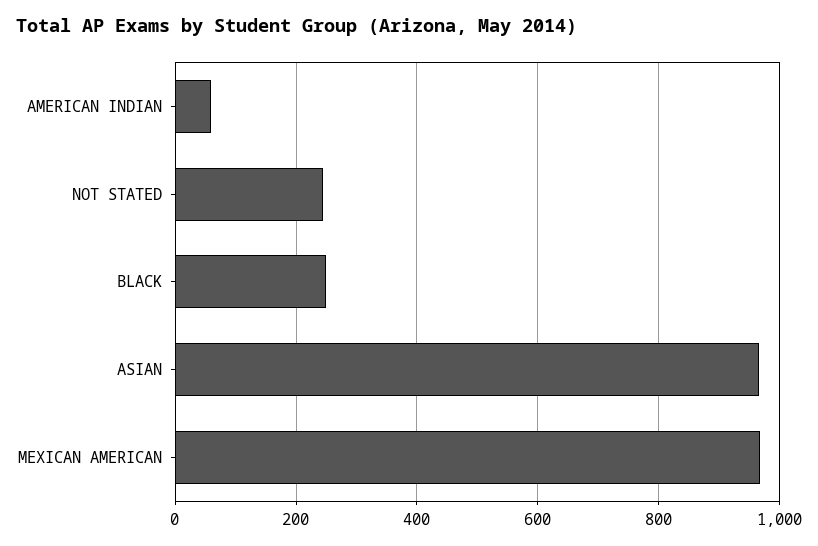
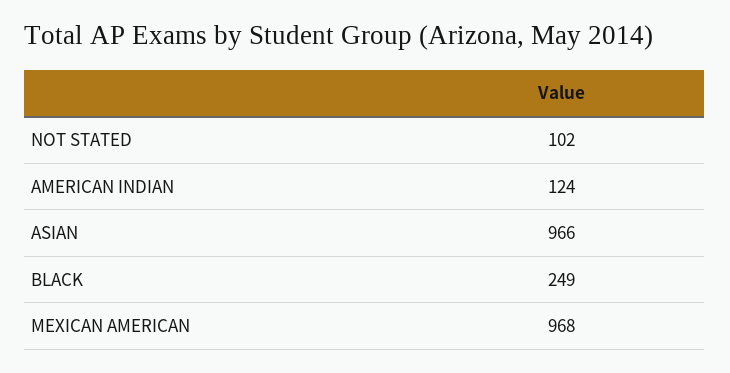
  {
-   "AMERICAN INDIAN": 60,
+   "AMERICAN INDIAN": 124,
-   "NOT STATED": 240,
+   "NOT STATED": 102,
    "BLACK": 249,
    "ASIAN": 966,
    "MEXICAN AMERICAN": 968
  }

